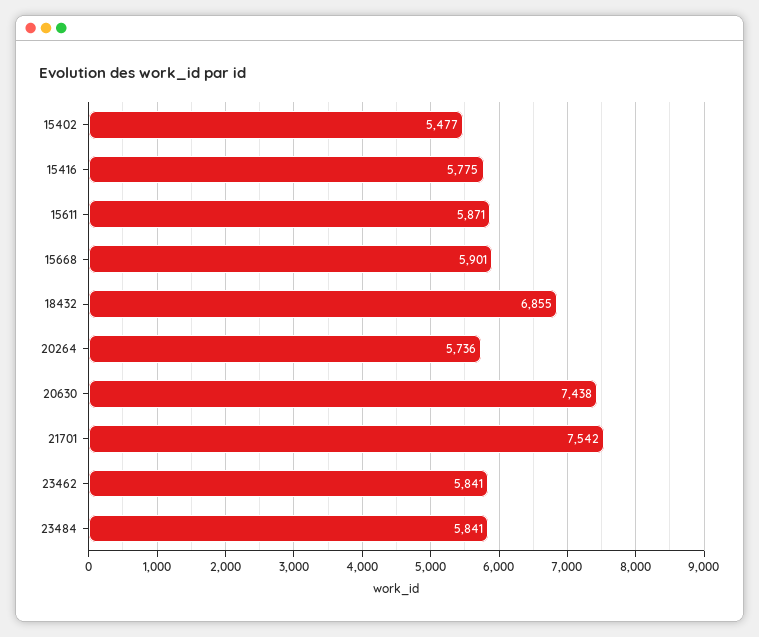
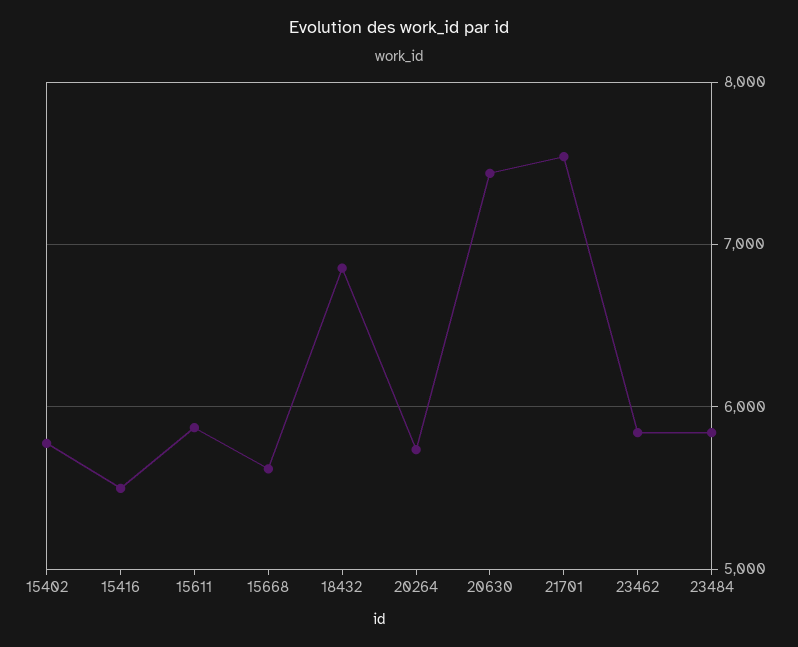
  {
-   "15402": 5477,
+   "15402": 5800,
-   "15416": 5775,
+   "15416": 5500,
    "15611": 5871,
-   "15668": 5901,
+   "15668": 5600,
    "18432": 6855,
    "20264": 5736,
    "20630": 7438,
    "21701": 7542,
    "23462": 5841,
    "23484": 5841
  }

